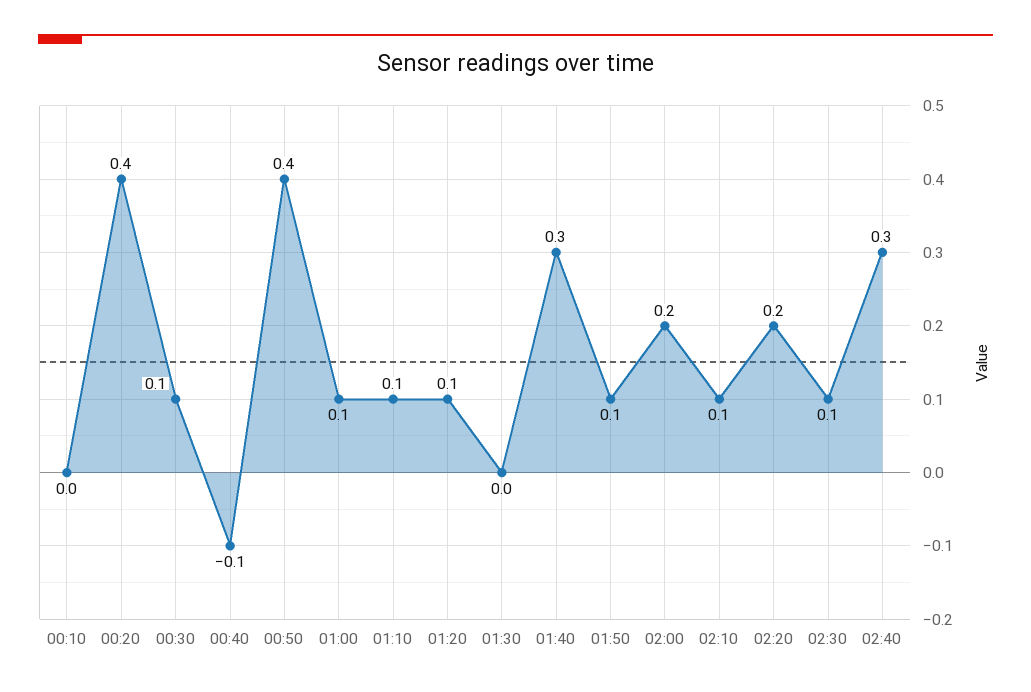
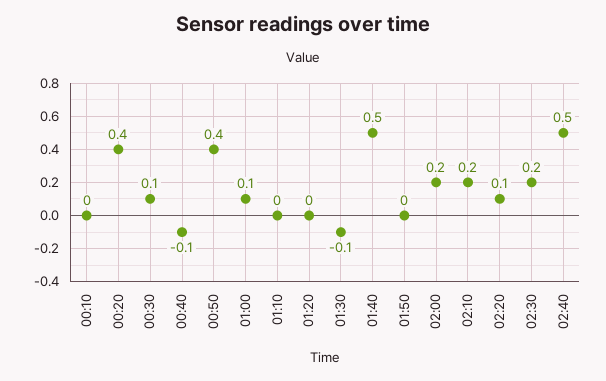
  {
    "00:10": 0,
    "00:20": 0.4,
    "00:30": 0.1,
    "00:40": -0.1,
    "00:50": 0.4,
    "01:00": 0.1,
-   "01:10": 0.1,
+   "01:10": 0,
-   "01:20": 0.1,
+   "01:20": 0,
-   "01:30": 0,
+   "01:30": -0.1,
-   "01:40": 0.3,
+   "01:40": 0.5,
-   "01:50": 0.1,
+   "01:50": 0,
    "02:00": 0.2,
-   "02:10": 0.1,
+   "02:10": 0.2,
-   "02:20": 0.2,
+   "02:20": 0.1,
-   "02:30": 0.1,
+   "02:30": 0.2,
-   "02:40": 0.3
+   "02:40": 0.5
  }

